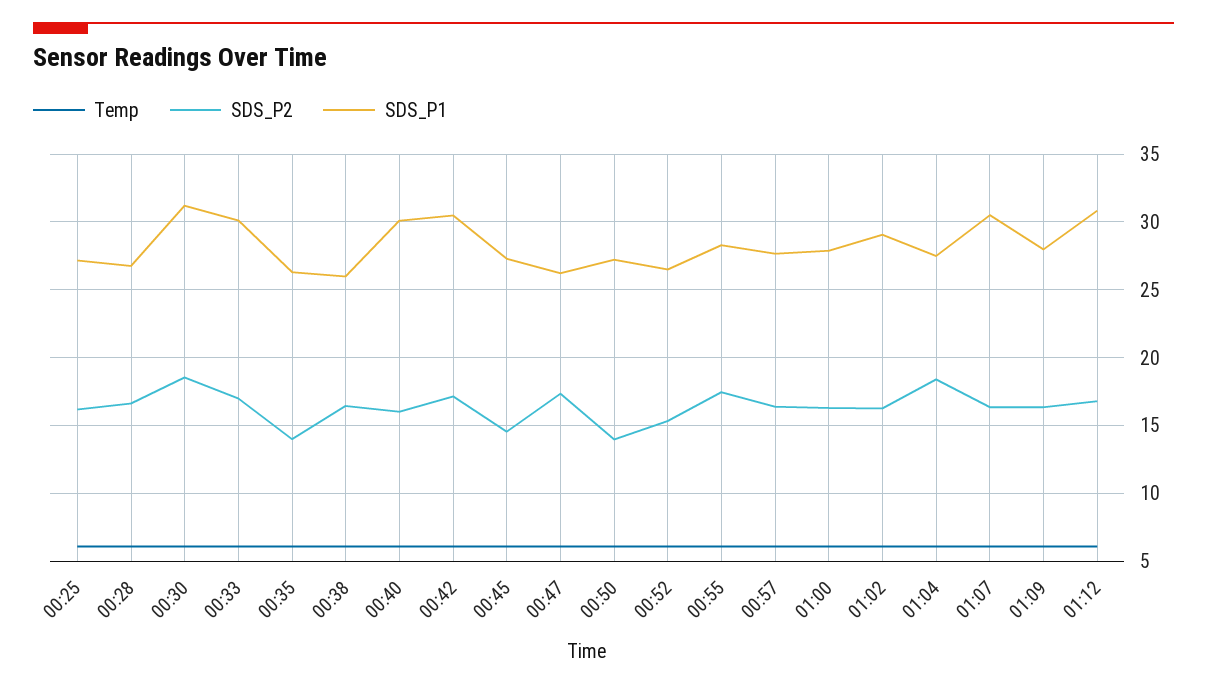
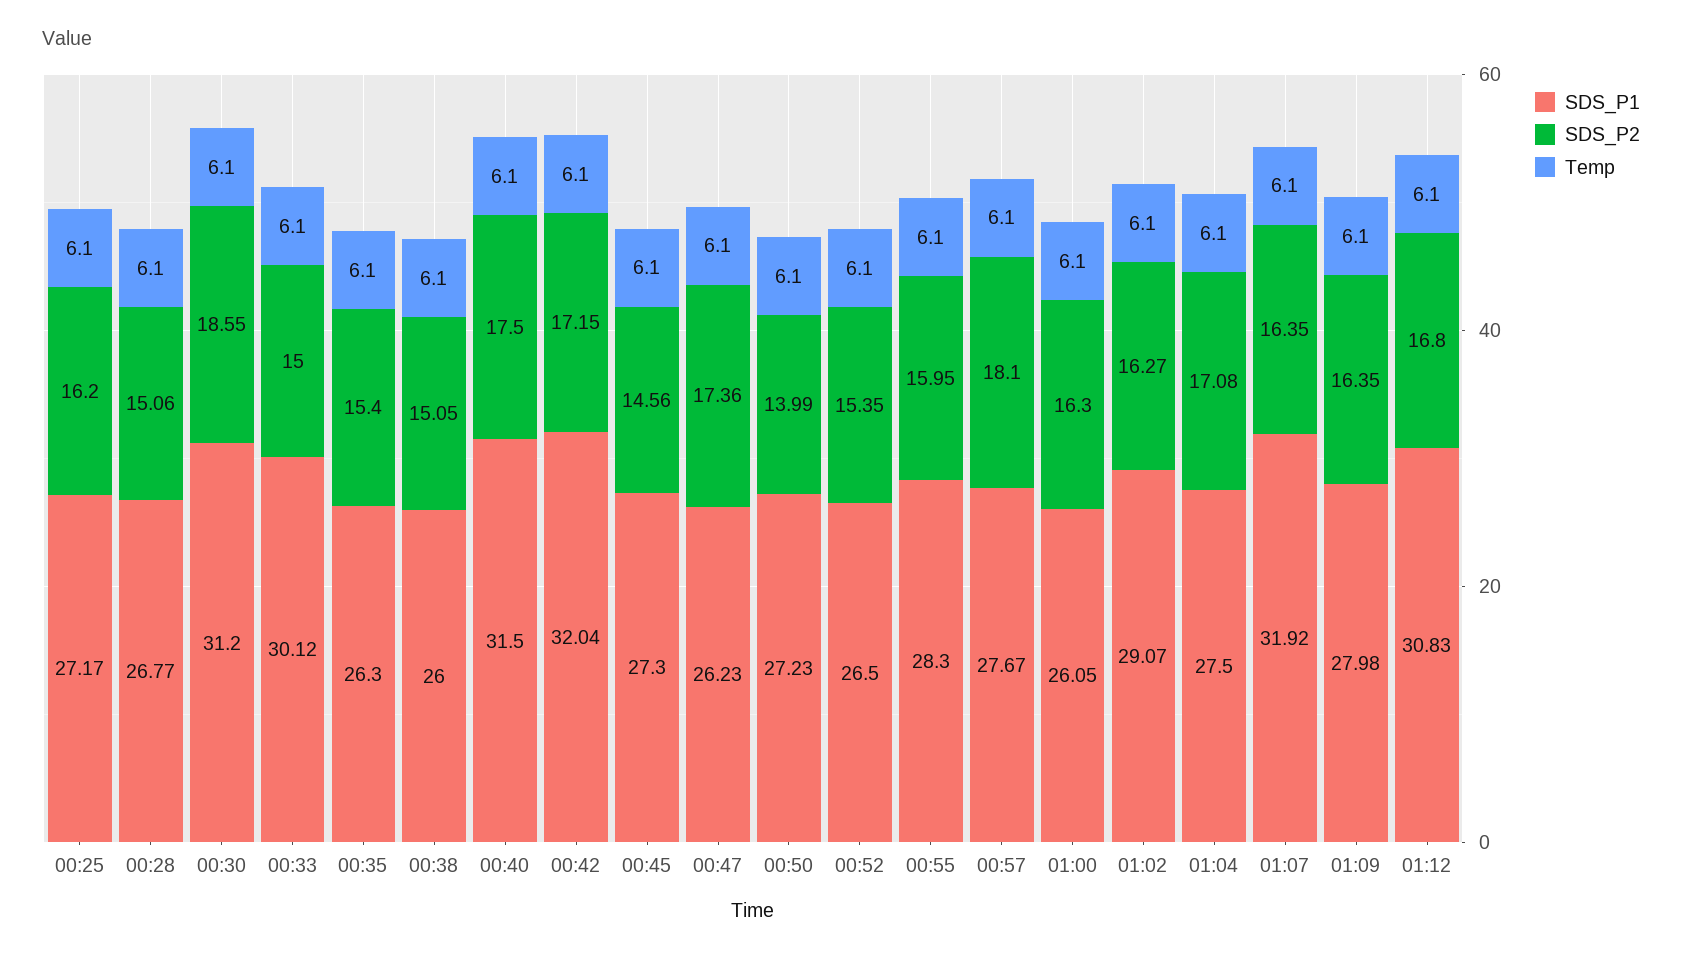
  {
    "Temp": {
      "00:25": 6.1,
      "00:28": 6.1,
      "00:30": 6.1,
      "00:33": 6.1,
      "00:35": 6.1,
      "00:38": 6.1,
      "00:40": 6.1,
      "00:42": 6.1,
      "00:45": 6.1,
      "00:47": 6.1,
      "00:50": 6.1,
      "00:52": 6.1,
      "00:55": 6.1,
      "00:57": 6.1,
      "01:00": 6.1,
      "01:02": 6.1,
      "01:04": 6.1,
      "01:07": 6.1,
      "01:09": 6.1,
      "01:12": 6.1
    },
    "SDS_P2": {
      "00:25": 16.2,
-     "00:28": 16.5,
+     "00:28": 15.06,
      "00:30": 18.55,
-     "00:33": 17,
+     "00:33": 15,
-     "00:35": 14,
+     "00:35": 15.4,
-     "00:38": 16.5,
+     "00:38": 15.05,
-     "00:40": 16,
+     "00:40": 17.5,
      "00:42": 17.15,
      "00:45": 14.56,
      "00:47": 17.36,
      "00:50": 13.99,
      "00:52": 15.35,
-     "00:55": 17.5,
+     "00:55": 15.95,
-     "00:57": 16.5,
+     "00:57": 18.1,
      "01:00": 16.3,
      "01:02": 16.27,
-     "01:04": 18.5,
+     "01:04": 17.08,
      "01:07": 16.35,
      "01:09": 16.35,
      "01:12": 16.8
    },
    "SDS_P1": {
      "00:25": 27.17,
      "00:28": 26.77,
      "00:30": 31.2,
      "00:33": 30.12,
      "00:35": 26.3,
      "00:38": 26,
-     "00:40": 30,
+     "00:40": 31.5,
-     "00:42": 30.5,
+     "00:42": 32.04,
      "00:45": 27.3,
      "00:47": 26.23,
      "00:50": 27.23,
      "00:52": 26.5,
      "00:55": 28.3,
      "00:57": 27.67,
-     "01:00": 28,
+     "01:00": 26.05,
      "01:02": 29.07,
      "01:04": 27.5,
-     "01:07": 30.5,
+     "01:07": 31.92,
      "01:09": 27.98,
      "01:12": 30.83
    }
  }

